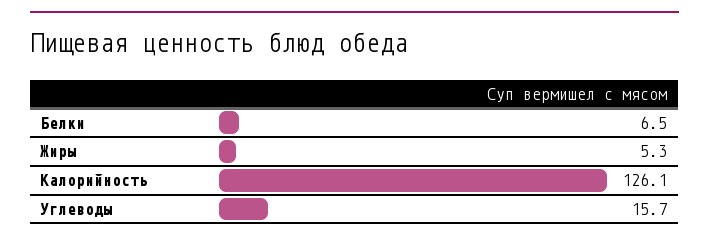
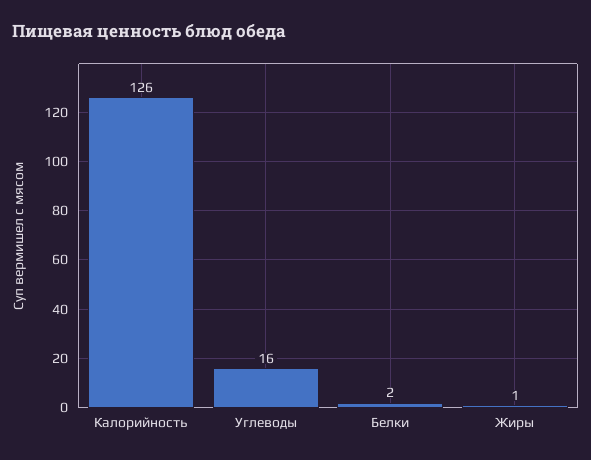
  {
-   "Белки": 6.5,
+   "Белки": 2,
-   "Жиры": 5.3,
+   "Жиры": 1,
    "Калорийность": 126.1,
    "Углеводы": 15.7
  }

